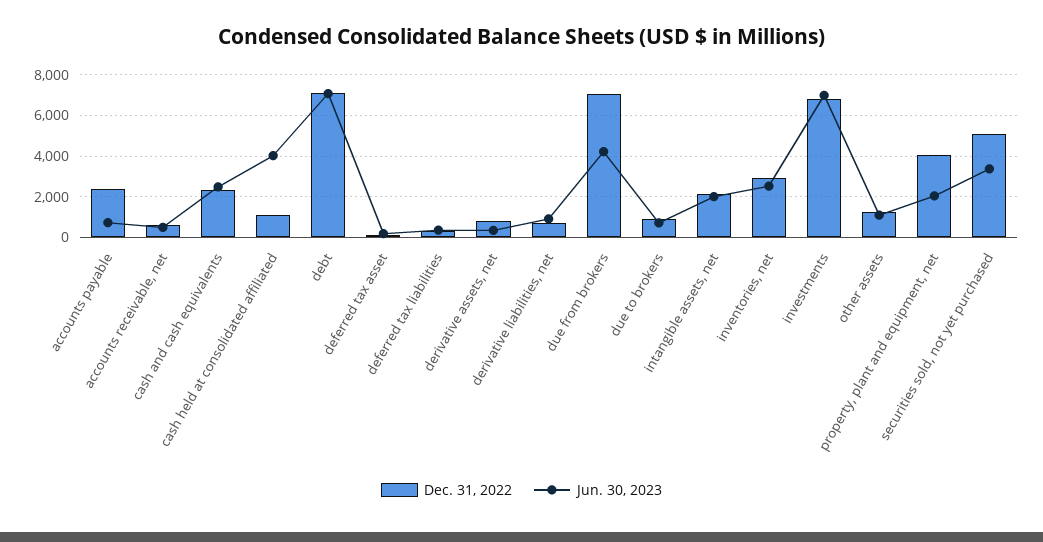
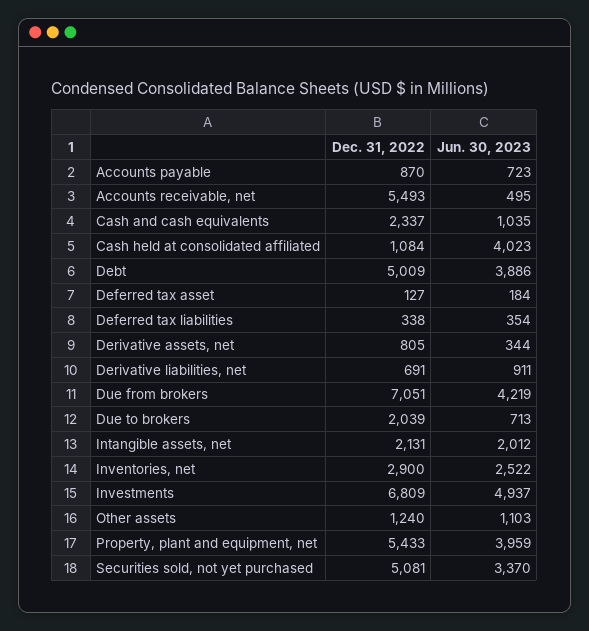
  {
    "Dec. 31, 2022": {
-     "accounts payable": 2500,
+     "accounts payable": 870,
-     "accounts receivable, net": 500,
+     "accounts receivable, net": 5493,
      "cash and cash equivalents": 2337,
      "cash held at consolidated affiliated": 1084,
-     "debt": 7000,
+     "debt": 5009,
      "deferred tax asset": 127,
      "deferred tax liabilities": 338,
      "derivative assets, net": 805,
      "derivative liabilities, net": 691,
      "due from brokers": 7051,
-     "due to brokers": 1000,
+     "due to brokers": 2039,
      "intangible assets, net": 2131,
      "inventories, net": 2900,
      "investments": 6809,
      "other assets": 1240,
-     "property, plant and equipment, net": 4000,
+     "property, plant and equipment, net": 5433,
      "securities sold, not yet purchased": 5081
    },
    "Jun. 30, 2023": {
      "accounts payable": 723,
      "accounts receivable, net": 495,
-     "cash and cash equivalents": 2500,
+     "cash and cash equivalents": 1035,
      "cash held at consolidated affiliated": 4023,
-     "debt": 7000,
+     "debt": 3886,
      "deferred tax asset": 184,
      "deferred tax liabilities": 354,
      "derivative assets, net": 344,
      "derivative liabilities, net": 911,
      "due from brokers": 4219,
      "due to brokers": 713,
      "intangible assets, net": 2012,
      "inventories, net": 2522,
-     "investments": 7000,
+     "investments": 4937,
      "other assets": 1103,
-     "property, plant and equipment, net": 2000,
+     "property, plant and equipment, net": 3959,
      "securities sold, not yet purchased": 3370
    }
  }

